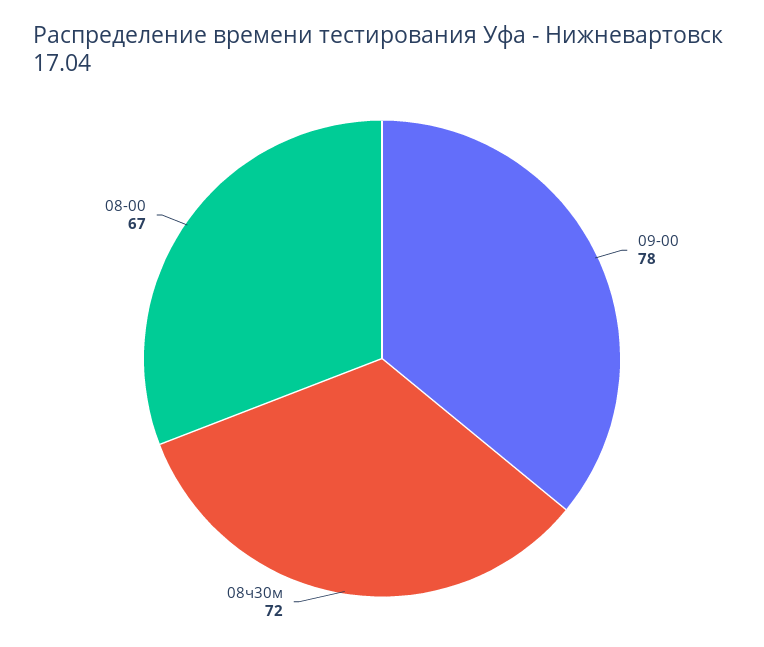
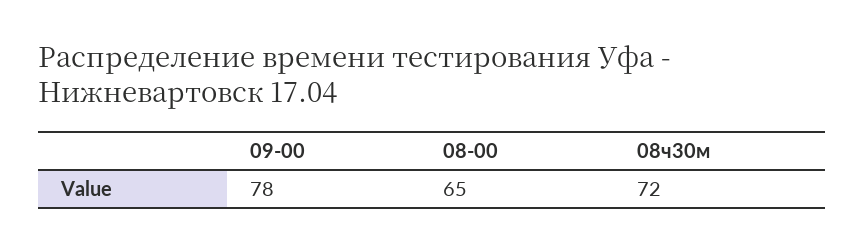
  {
    "09-00": 78,
    "08ч30м": 72,
-   "08-00": 67
+   "08-00": 65
  }

